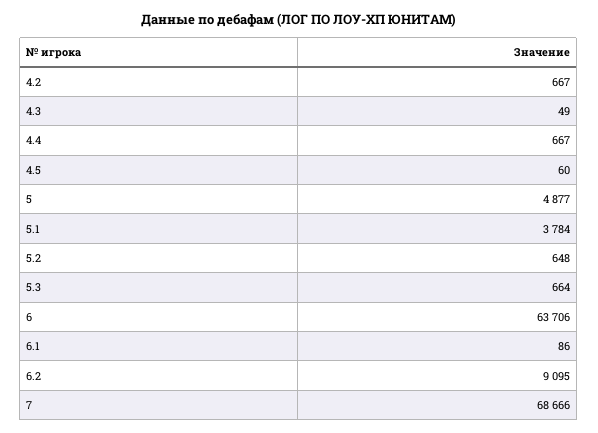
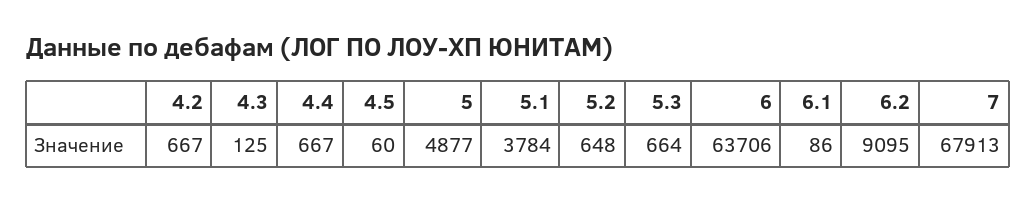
  {
    "4.2": 667,
-   "4.3": 49,
+   "4.3": 125,
    "4.4": 667,
    "4.5": 60,
    "5": 4877,
    "5.1": 3784,
    "5.2": 648,
    "5.3": 664,
    "6": 63706,
    "6.1": 86,
    "6.2": 9095,
-   "7": 68666
+   "7": 67913
  }

